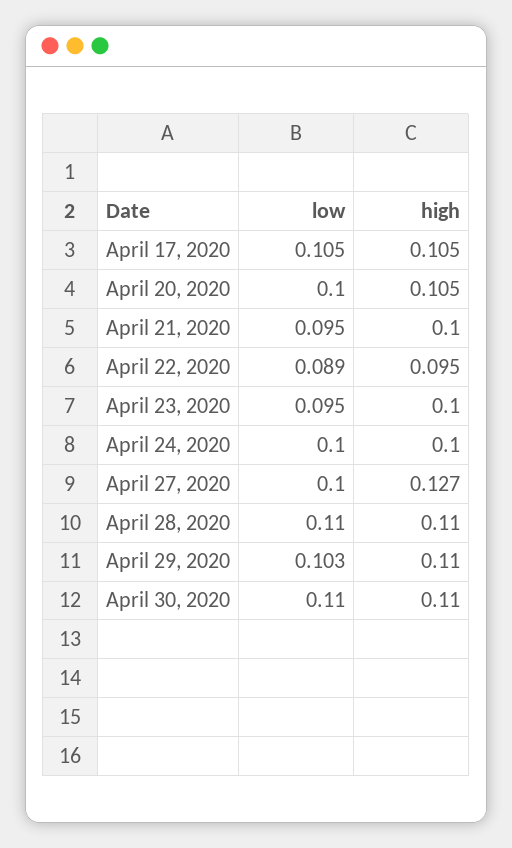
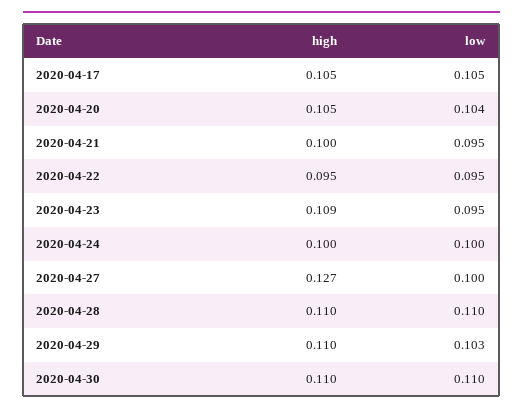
  {
    "low": {
      "April 17, 2020": 0.105,
-     "April 20, 2020": 0.1,
+     "April 20, 2020": 0.104,
      "April 21, 2020": 0.095,
-     "April 22, 2020": 0.089,
+     "April 22, 2020": 0.095,
      "April 23, 2020": 0.095,
      "April 24, 2020": 0.1,
      "April 27, 2020": 0.1,
      "April 28, 2020": 0.11,
      "April 29, 2020": 0.103,
      "April 30, 2020": 0.11
    },
    "high": {
      "April 17, 2020": 0.105,
      "April 20, 2020": 0.105,
      "April 21, 2020": 0.1,
      "April 22, 2020": 0.095,
-     "April 23, 2020": 0.1,
+     "April 23, 2020": 0.109,
      "April 24, 2020": 0.1,
      "April 27, 2020": 0.127,
      "April 28, 2020": 0.11,
      "April 29, 2020": 0.11,
      "April 30, 2020": 0.11
    }
  }

